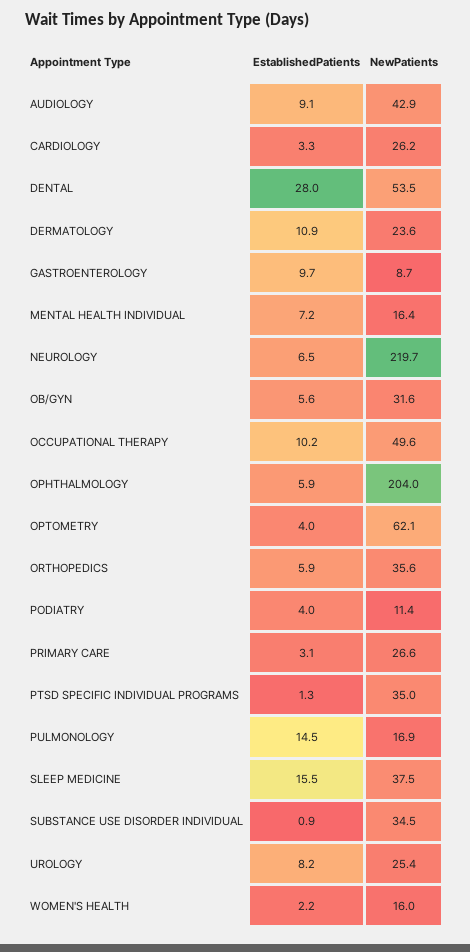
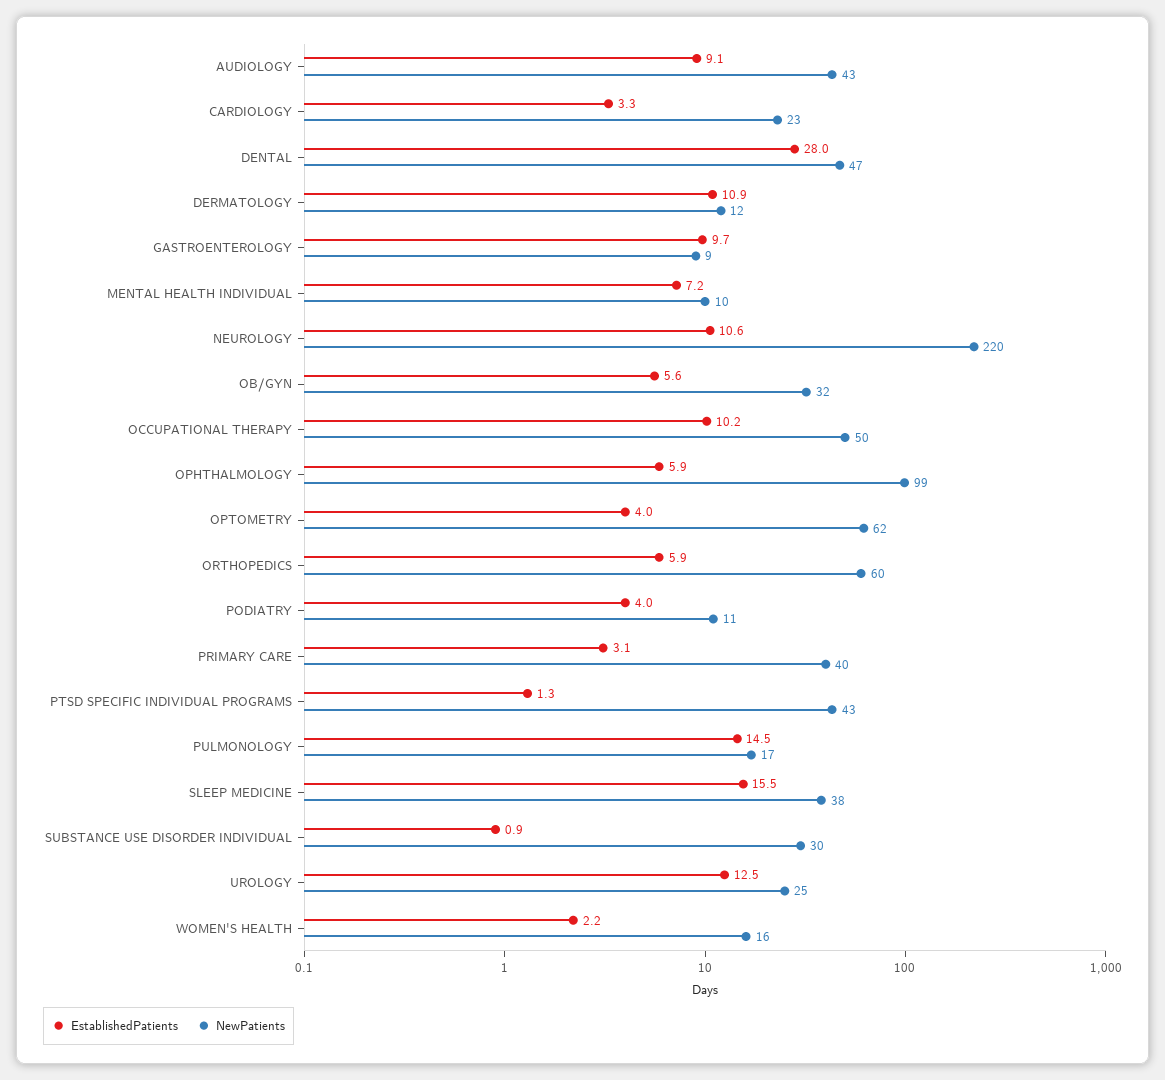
  {
    "EstablishedPatients": {
      "AUDIOLOGY": 9.1,
      "CARDIOLOGY": 3.3,
      "DENTAL": 28,
      "DERMATOLOGY": 10.9,
      "GASTROENTEROLOGY": 9.7,
      "MENTAL HEALTH INDIVIDUAL": 7.2,
-     "NEUROLOGY": 6.5,
+     "NEUROLOGY": 10.6,
      "OB/GYN": 5.6,
      "OCCUPATIONAL THERAPY": 10.2,
      "OPHTHALMOLOGY": 5.9,
      "OPTOMETRY": 4,
      "ORTHOPEDICS": 5.9,
      "PODIATRY": 4,
      "PRIMARY CARE": 3.1,
      "PTSD SPECIFIC INDIVIDUAL PROGRAMS": 1.3,
      "PULMONOLOGY": 14.5,
      "SLEEP MEDICINE": 15.5,
      "SUBSTANCE USE DISORDER INDIVIDUAL": 0.9,
-     "UROLOGY": 8.2,
+     "UROLOGY": 12.5,
      "WOMEN'S HEALTH": 2.2
    },
    "NewPatients": {
      "AUDIOLOGY": 42.9,
-     "CARDIOLOGY": 26.2,
+     "CARDIOLOGY": 23,
-     "DENTAL": 53.5,
+     "DENTAL": 47,
-     "DERMATOLOGY": 23.6,
+     "DERMATOLOGY": 12,
      "GASTROENTEROLOGY": 8.7,
-     "MENTAL HEALTH INDIVIDUAL": 16.4,
+     "MENTAL HEALTH INDIVIDUAL": 10,
      "NEUROLOGY": 219.7,
      "OB/GYN": 31.6,
      "OCCUPATIONAL THERAPY": 49.6,
-     "OPHTHALMOLOGY": 204,
+     "OPHTHALMOLOGY": 99,
      "OPTOMETRY": 62.1,
-     "ORTHOPEDICS": 35.6,
+     "ORTHOPEDICS": 60,
      "PODIATRY": 11.4,
-     "PRIMARY CARE": 26.6,
+     "PRIMARY CARE": 40,
-     "PTSD SPECIFIC INDIVIDUAL PROGRAMS": 35,
+     "PTSD SPECIFIC INDIVIDUAL PROGRAMS": 43,
      "PULMONOLOGY": 16.9,
      "SLEEP MEDICINE": 37.5,
-     "SUBSTANCE USE DISORDER INDIVIDUAL": 34.5,
+     "SUBSTANCE USE DISORDER INDIVIDUAL": 30,
      "UROLOGY": 25.4,
      "WOMEN'S HEALTH": 16
    }
  }

